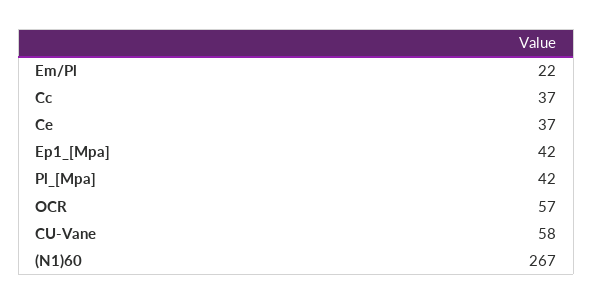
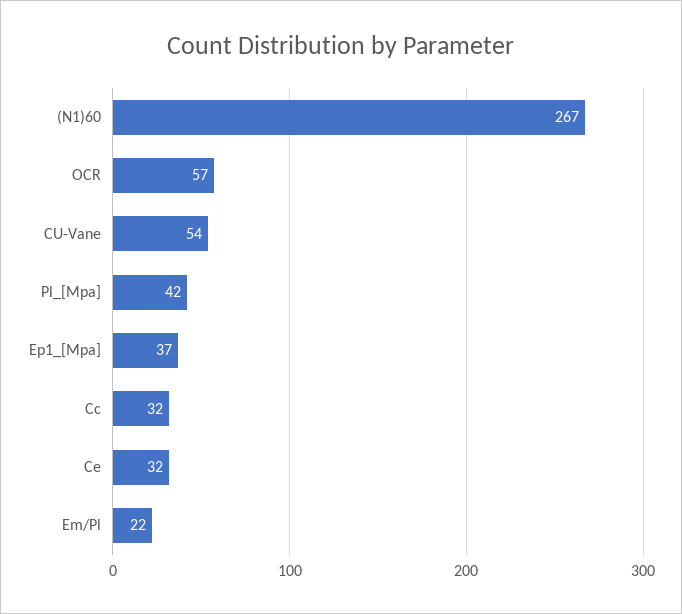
  {
    "Em/Pl": 22,
-   "Cc": 37,
+   "Cc": 32,
-   "Ce": 37,
+   "Ce": 32,
-   "Ep1_[Mpa]": 42,
+   "Ep1_[Mpa]": 37,
    "Pl_[Mpa]": 42,
    "OCR": 57,
-   "CU-Vane": 58,
+   "CU-Vane": 54,
    "(N1)60": 267
  }

